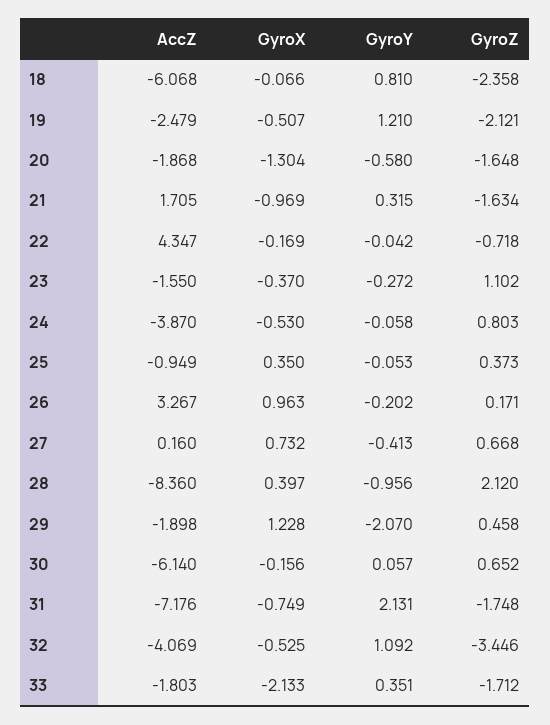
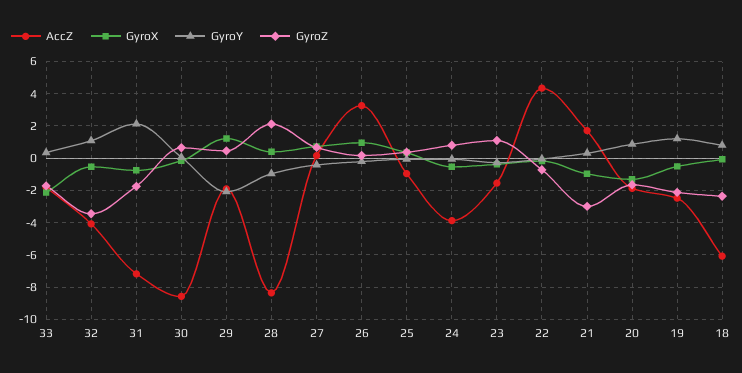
  {
    "AccZ": {
      "18": -6.068,
      "19": -2.479,
      "20": -1.868,
      "21": 1.705,
      "22": 4.347,
      "23": -1.55,
      "24": -3.87,
      "25": -0.949,
      "26": 3.267,
      "27": 0.16,
      "28": -8.36,
      "29": -1.898,
-     "30": -6.14,
+     "30": -8.5,
      "31": -7.176,
      "32": -4.069,
      "33": -1.803
    },
    "GyroX": {
      "18": -0.066,
      "19": -0.507,
      "20": -1.304,
      "21": -0.969,
      "22": -0.169,
      "23": -0.37,
      "24": -0.53,
      "25": 0.35,
      "26": 0.963,
      "27": 0.732,
      "28": 0.397,
      "29": 1.228,
      "30": -0.156,
      "31": -0.749,
      "32": -0.525,
      "33": -2.133
    },
    "GyroY": {
      "18": 0.81,
      "19": 1.21,
-     "20": -0.58,
+     "20": 1,
      "21": 0.315,
      "22": -0.042,
      "23": -0.272,
      "24": -0.058,
      "25": -0.053,
      "26": -0.202,
      "27": -0.413,
      "28": -0.956,
      "29": -2.07,
      "30": 0.057,
      "31": 2.131,
      "32": 1.092,
      "33": 0.351
    },
    "GyroZ": {
      "18": -2.358,
      "19": -2.121,
      "20": -1.648,
-     "21": -1.634,
+     "21": -3,
      "22": -0.718,
      "23": 1.102,
      "24": 0.803,
      "25": 0.373,
      "26": 0.171,
      "27": 0.668,
      "28": 2.12,
      "29": 0.458,
      "30": 0.652,
      "31": -1.748,
      "32": -3.446,
      "33": -1.712
    }
  }

